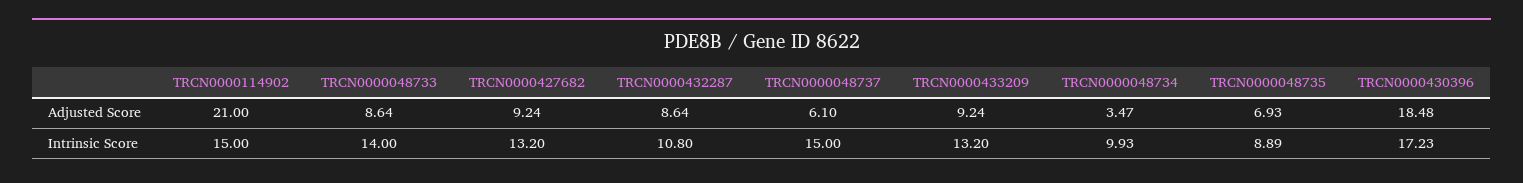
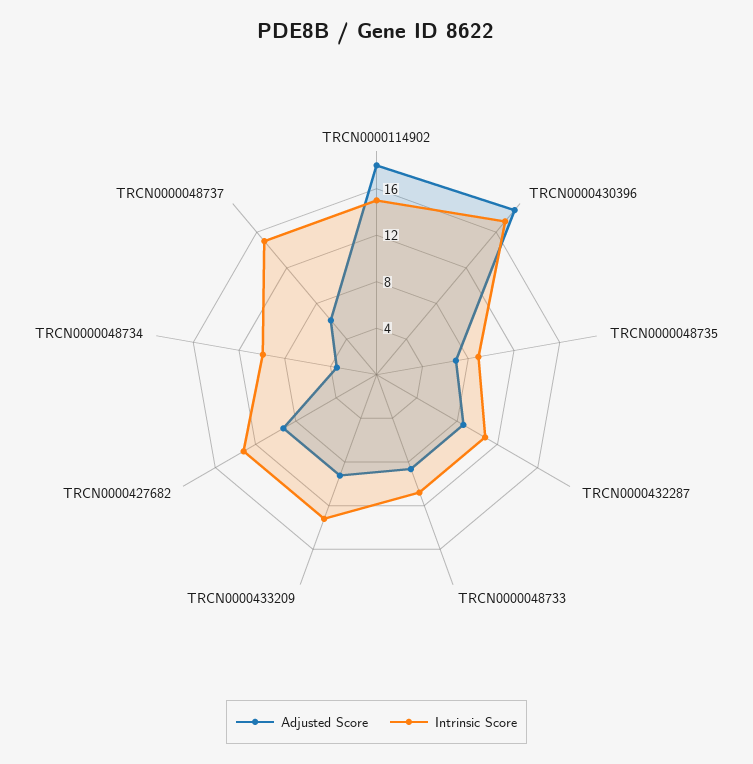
  {
    "Adjusted Score": {
-     "TRCN0000114902": 21,
+     "TRCN0000114902": 18,
      "TRCN0000048733": 8.64,
      "TRCN0000427682": 9.24,
      "TRCN0000432287": 8.64,
      "TRCN0000048737": 6.1,
      "TRCN0000433209": 9.24,
      "TRCN0000048734": 3.47,
      "TRCN0000048735": 6.93,
      "TRCN0000430396": 18.48
    },
    "Intrinsic Score": {
      "TRCN0000114902": 15,
-     "TRCN0000048733": 14,
+     "TRCN0000048733": 11,
      "TRCN0000427682": 13.2,
      "TRCN0000432287": 10.8,
      "TRCN0000048737": 15,
      "TRCN0000433209": 13.2,
      "TRCN0000048734": 9.93,
      "TRCN0000048735": 8.89,
      "TRCN0000430396": 17.23
    }
  }

